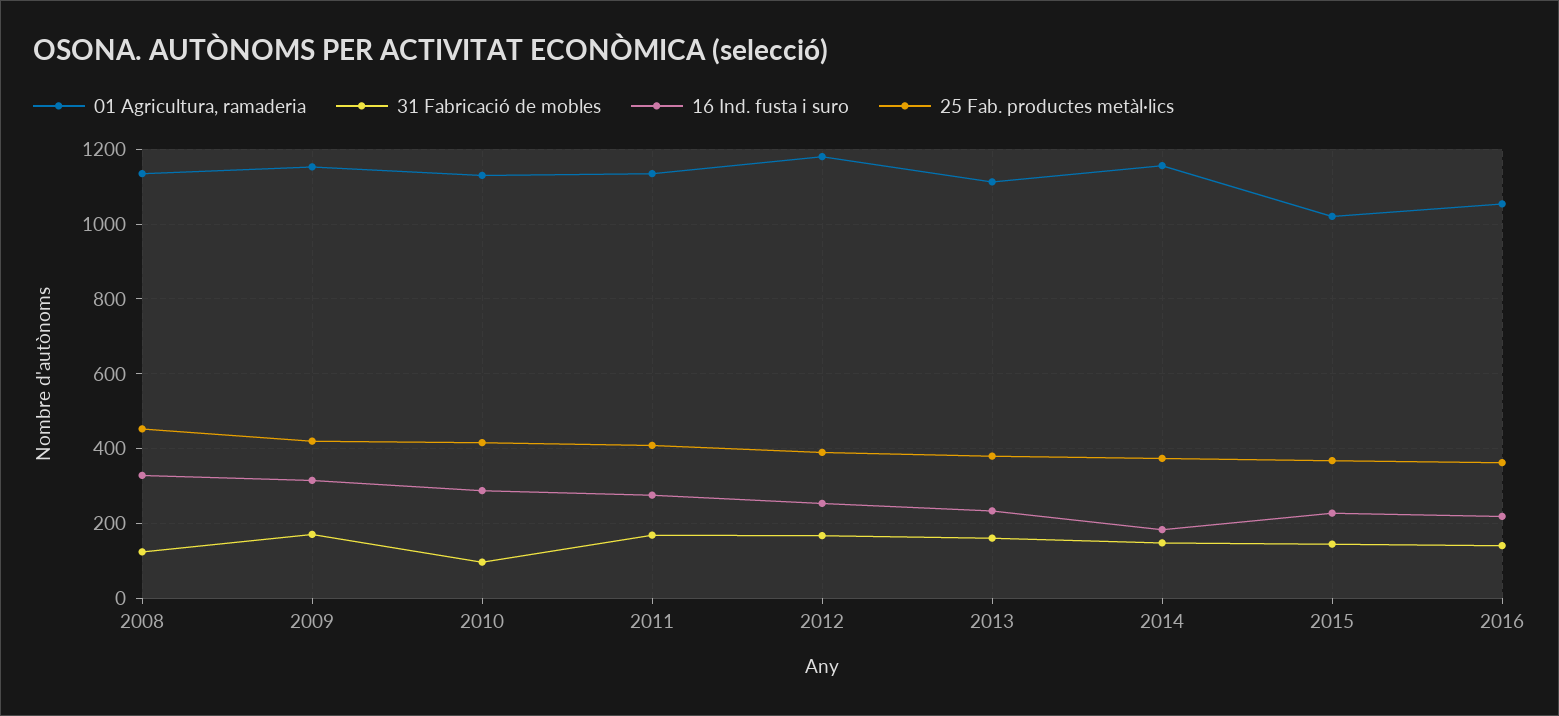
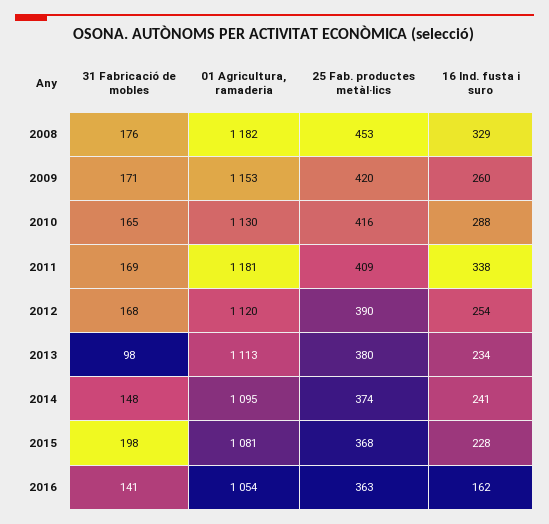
  {
    "01 Agricultura, ramaderia": {
-     "2008": 1140,
+     "2008": 1182,
      "2009": 1153,
      "2010": 1130,
-     "2011": 1140,
+     "2011": 1181,
-     "2012": 1180,
+     "2012": 1120,
      "2013": 1113,
-     "2014": 1160,
+     "2014": 1095,
-     "2015": 1020,
+     "2015": 1081,
      "2016": 1054
    },
    "31 Fabricació de mobles": {
-     "2008": 120,
+     "2008": 176,
      "2009": 171,
-     "2010": 100,
+     "2010": 165,
      "2011": 169,
      "2012": 168,
-     "2013": 160,
+     "2013": 98,
      "2014": 148,
-     "2015": 140,
+     "2015": 198,
      "2016": 141
    },
    "16 Ind. fusta i suro": {
      "2008": 329,
-     "2009": 320,
+     "2009": 260,
      "2010": 288,
-     "2011": 280,
+     "2011": 338,
      "2012": 254,
      "2013": 234,
-     "2014": 180,
+     "2014": 241,
      "2015": 228,
-     "2016": 220
+     "2016": 162
    },
    "25 Fab. productes metàl·lics": {
      "2008": 453,
      "2009": 420,
      "2010": 416,
      "2011": 409,
      "2012": 390,
      "2013": 380,
      "2014": 374,
      "2015": 368,
      "2016": 363
    }
  }

